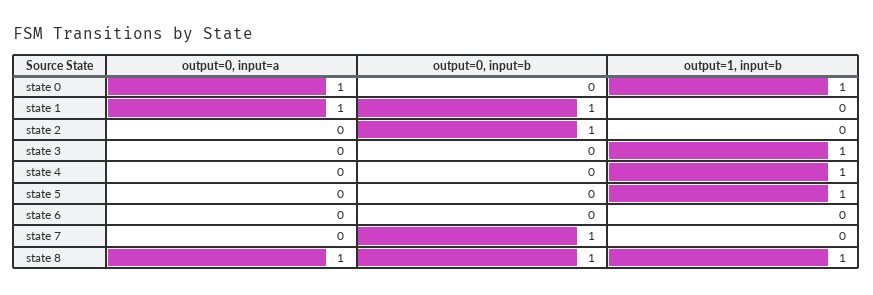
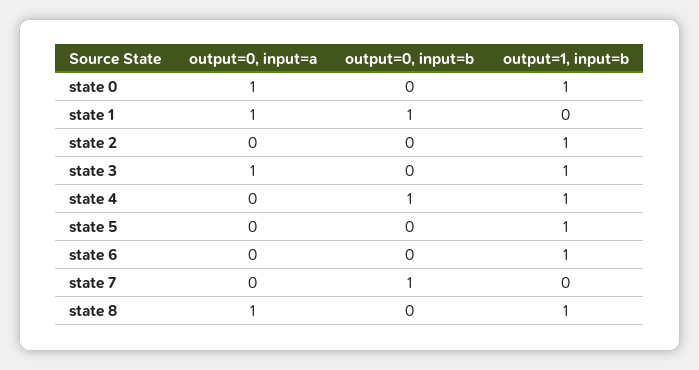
  {
    "output=0, input=a": {
      "state 0": 1,
      "state 1": 1,
      "state 2": 0,
-     "state 3": 0,
+     "state 3": 1,
      "state 4": 0,
      "state 5": 0,
      "state 6": 0,
      "state 7": 0,
      "state 8": 1
    },
    "output=0, input=b": {
      "state 0": 0,
      "state 1": 1,
-     "state 2": 1,
+     "state 2": 0,
      "state 3": 0,
-     "state 4": 0,
+     "state 4": 1,
      "state 5": 0,
      "state 6": 0,
      "state 7": 1,
-     "state 8": 1
+     "state 8": 0
    },
    "output=1, input=b": {
      "state 0": 1,
      "state 1": 0,
-     "state 2": 0,
+     "state 2": 1,
      "state 3": 1,
      "state 4": 1,
      "state 5": 1,
-     "state 6": 0,
+     "state 6": 1,
      "state 7": 0,
      "state 8": 1
    }
  }

